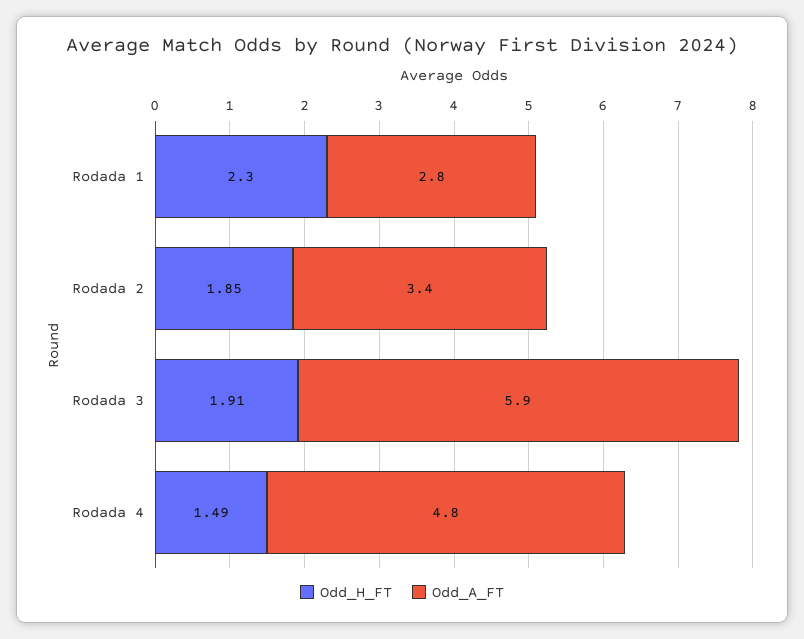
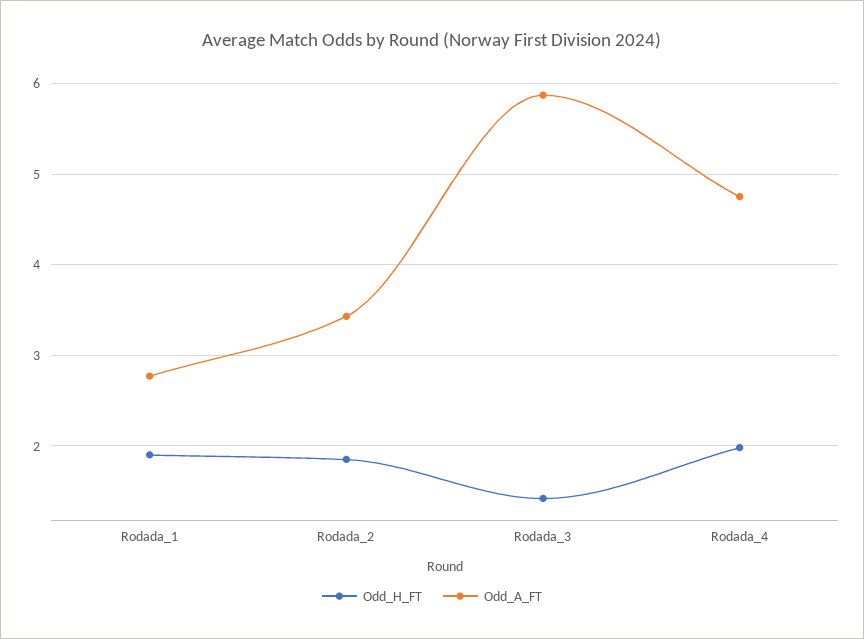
  {
    "Odd_H_FT": {
-     "Rodada 1": 2.3,
+     "Rodada 1": 1.9,
      "Rodada 2": 1.85,
-     "Rodada 3": 1.91,
+     "Rodada 3": 1.4,
-     "Rodada 4": 1.49
+     "Rodada 4": 2
    },
    "Odd_A_FT": {
      "Rodada 1": 2.8,
      "Rodada 2": 3.4,
      "Rodada 3": 5.9,
      "Rodada 4": 4.8
    }
  }

